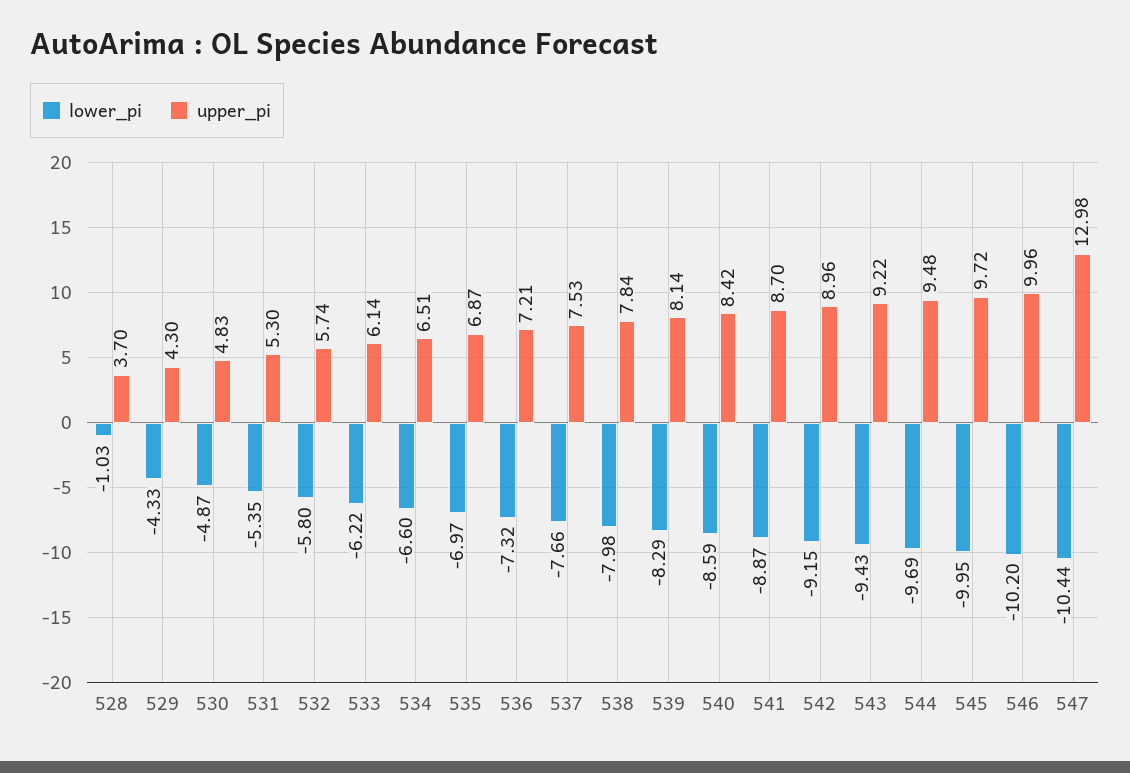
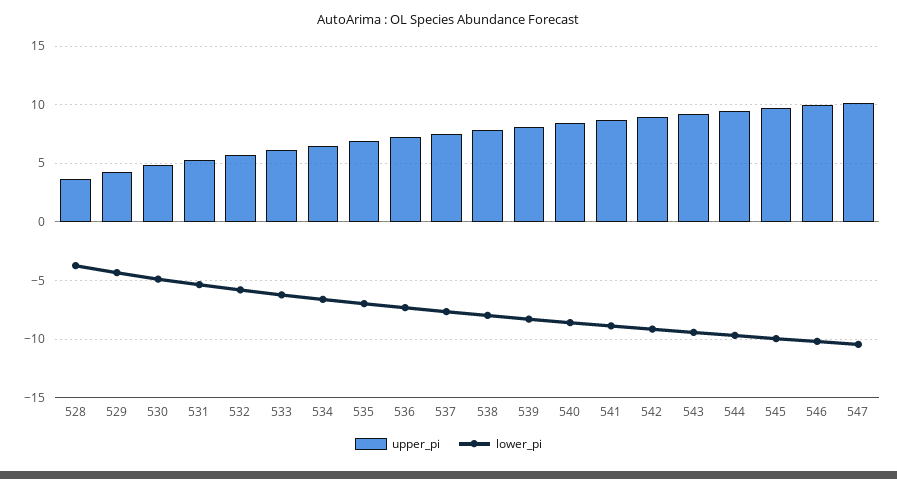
  {
    "lower_pi": {
-     "528": -1.03,
+     "528": -4,
      "529": -4.33,
      "530": -4.87,
      "531": -5.35,
      "532": -5.8,
      "533": -6.22,
      "534": -6.6,
      "535": -6.97,
      "536": -7.32,
      "537": -7.66,
      "538": -7.98,
      "539": -8.29,
      "540": -8.59,
      "541": -8.87,
      "542": -9.15,
      "543": -9.43,
      "544": -9.69,
      "545": -9.95,
      "546": -10.2,
      "547": -10.44
    },
    "upper_pi": {
      "528": 3.7,
      "529": 4.3,
      "530": 4.83,
      "531": 5.3,
      "532": 5.74,
      "533": 6.14,
      "534": 6.51,
      "535": 6.87,
      "536": 7.21,
      "537": 7.53,
      "538": 7.84,
      "539": 8.14,
      "540": 8.42,
      "541": 8.7,
      "542": 8.96,
      "543": 9.22,
      "544": 9.48,
      "545": 9.72,
      "546": 9.96,
-     "547": 12.98
+     "547": 10
    }
  }

